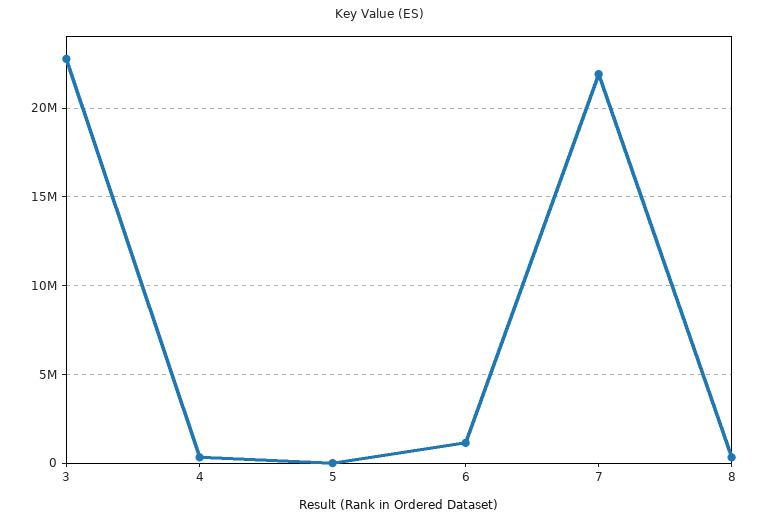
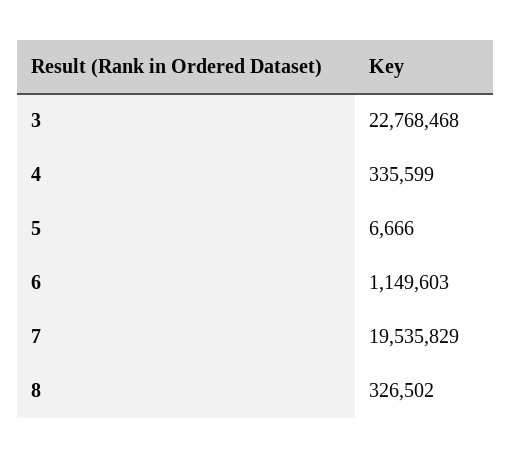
  {
    "3": 22768468,
    "4": 335599,
    "5": 6666,
    "6": 1149603,
-   "7": 22000000,
+   "7": 19535829,
    "8": 326502
  }

